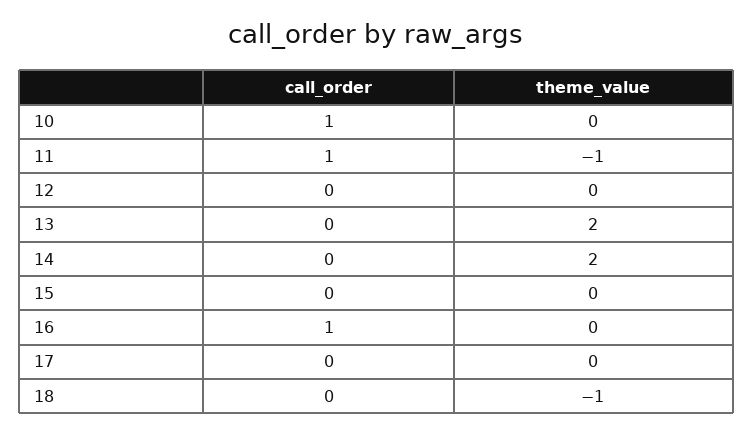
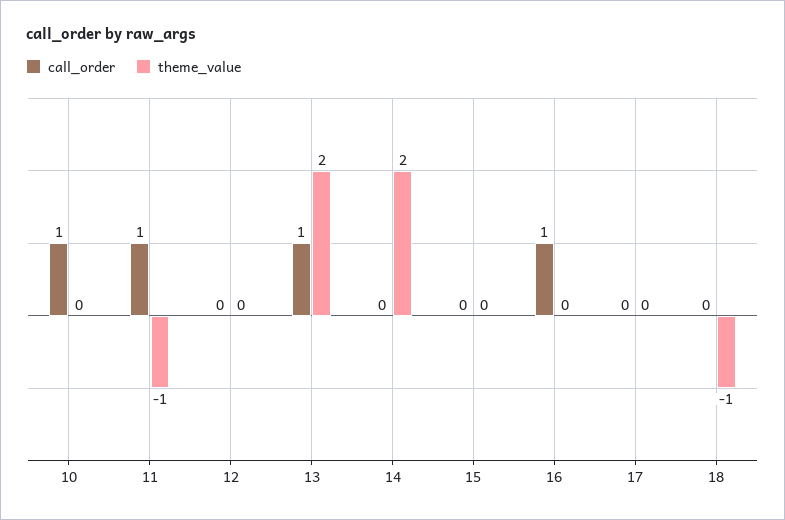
  {
    "call_order": {
      "10": 1,
      "11": 1,
      "12": 0,
-     "13": 0,
+     "13": 1,
      "14": 0,
      "15": 0,
      "16": 1,
      "17": 0,
      "18": 0
    },
    "theme_value": {
      "10": 0,
      "11": -1,
      "12": 0,
      "13": 2,
      "14": 2,
      "15": 0,
      "16": 0,
      "17": 0,
      "18": -1
    }
  }

